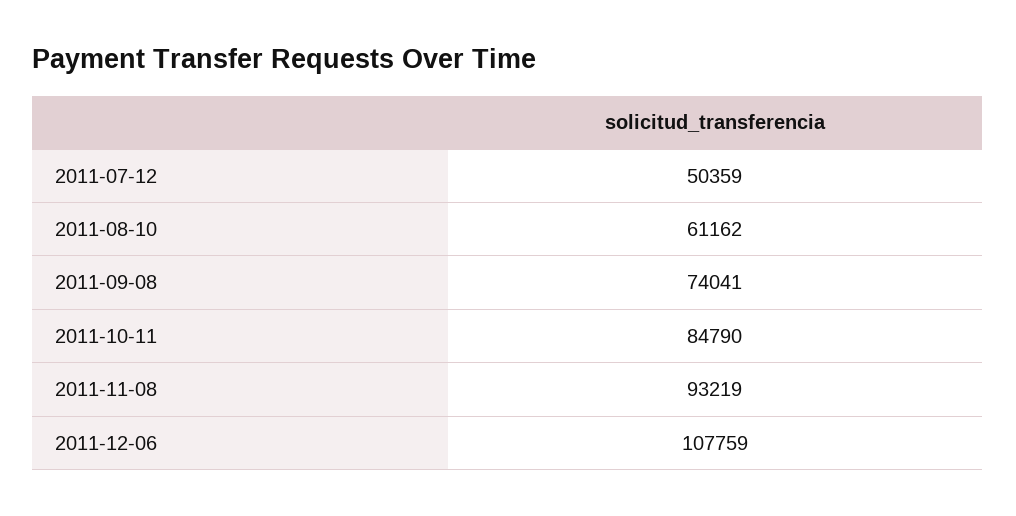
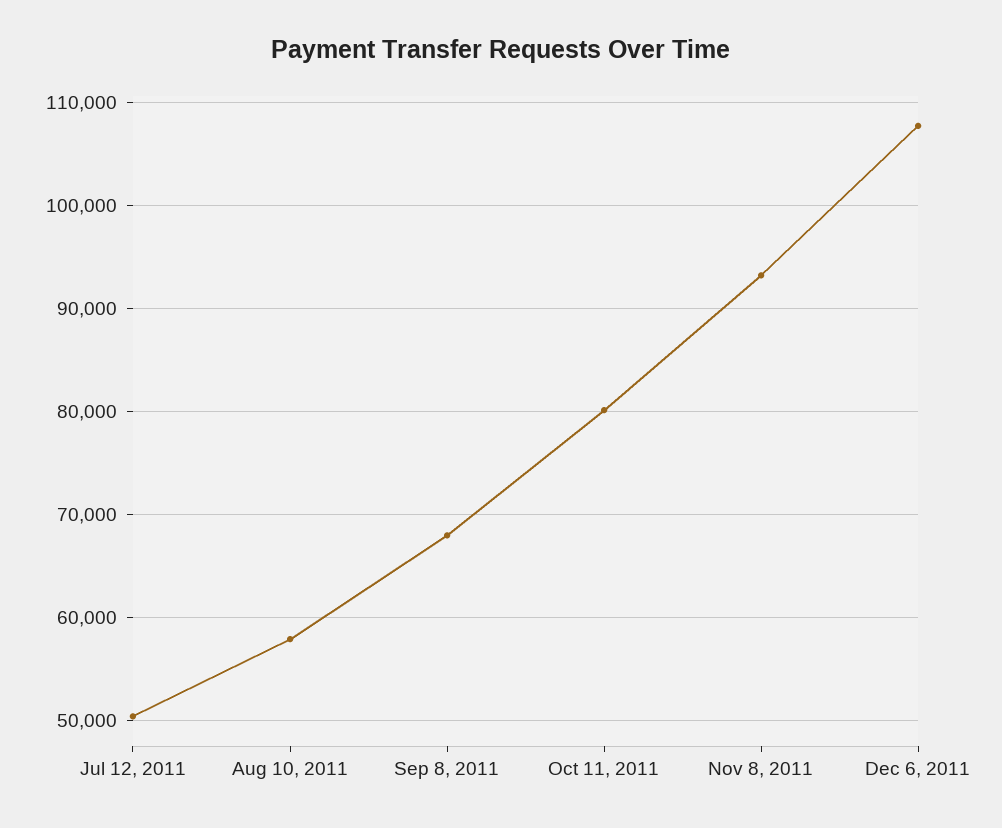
  {
    "2011-07-12": 50359,
-   "2011-08-10": 61162,
+   "2011-08-10": 58000,
-   "2011-09-08": 74041,
+   "2011-09-08": 68000,
-   "2011-10-11": 84790,
+   "2011-10-11": 80000,
    "2011-11-08": 93219,
    "2011-12-06": 107759
  }

